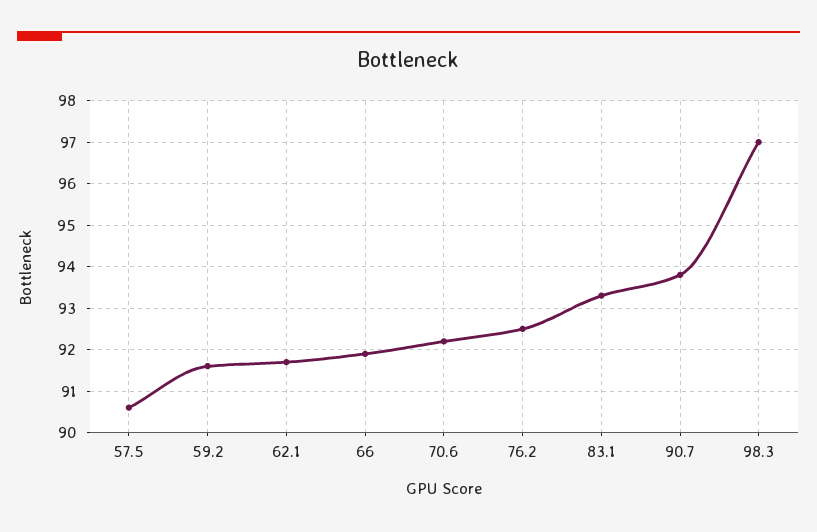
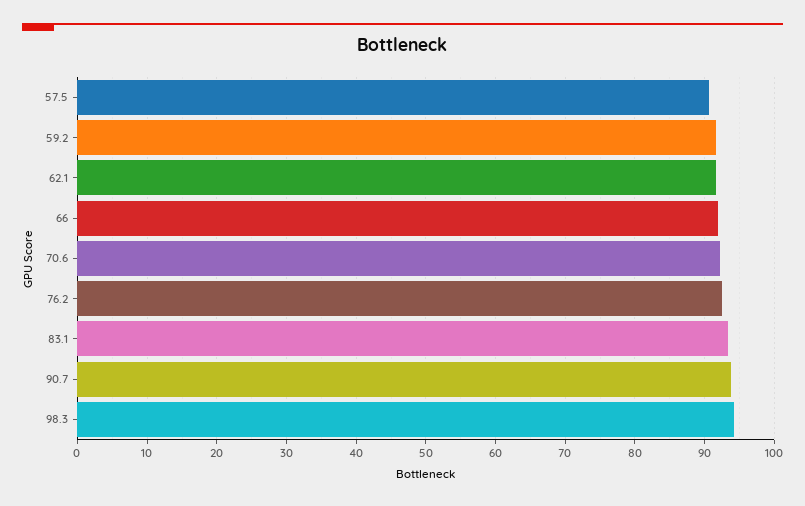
  {
    "57.5": 90.5,
    "59.2": 91.5,
    "62.1": 91.5,
    "66": 92,
    "70.6": 92,
    "76.2": 92.5,
    "83.1": 93.5,
    "90.7": 94,
-   "98.3": 97
+   "98.3": 94
  }

